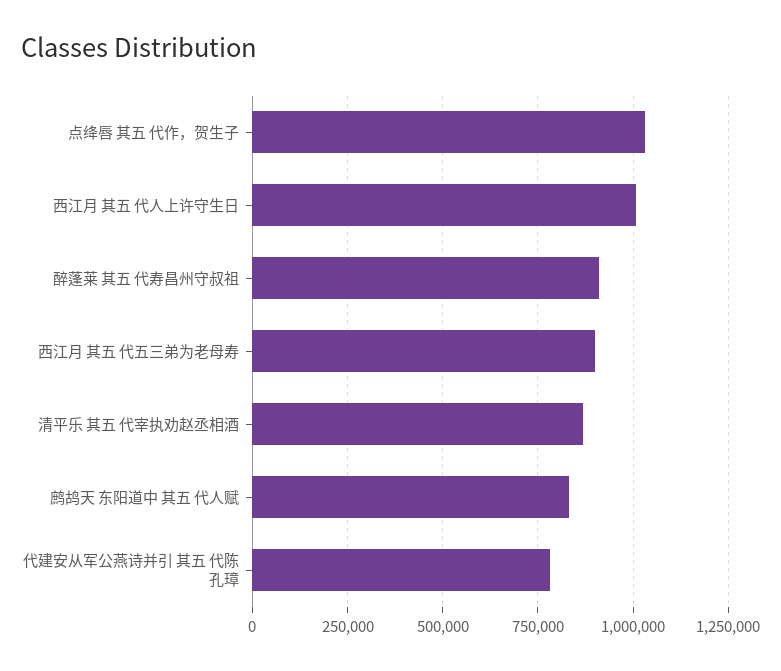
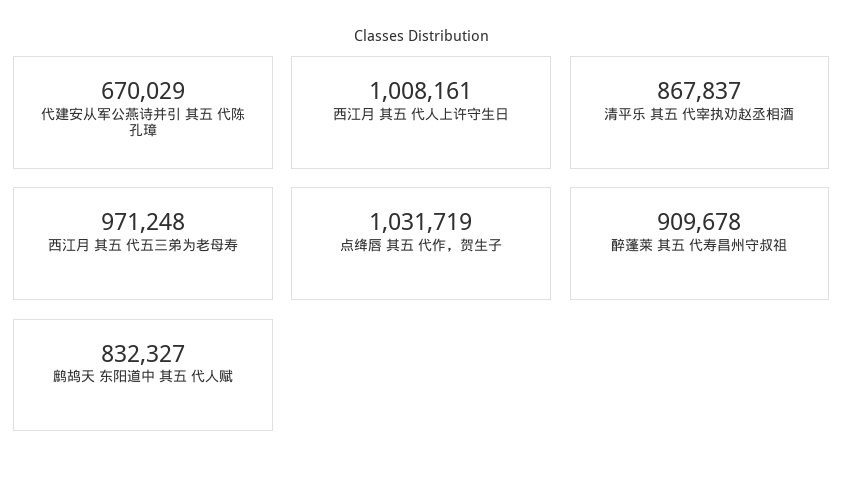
  {
    "点绛唇 其五 代作，贺生子": 1031719,
    "西江月 其五 代人上许守生日": 1008161,
    "醉蓬莱 其五 代寿昌州守叔祖": 909678,
-   "西江月 其五 代五三弟为老母寿": 900000,
+   "西江月 其五 代五三弟为老母寿": 971248,
    "清平乐 其五 代宰执劝赵丞相酒": 867837,
    "鹧鸪天 东阳道中 其五 代人赋": 832327,
-   "代建安从军公燕诗并引 其五 代陈孔璋": 775000
+   "代建安从军公燕诗并引 其五 代陈孔璋": 670029
  }

